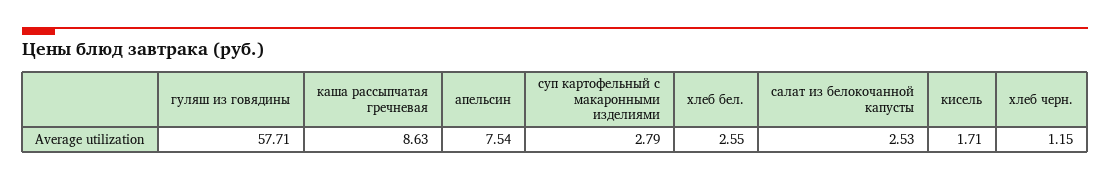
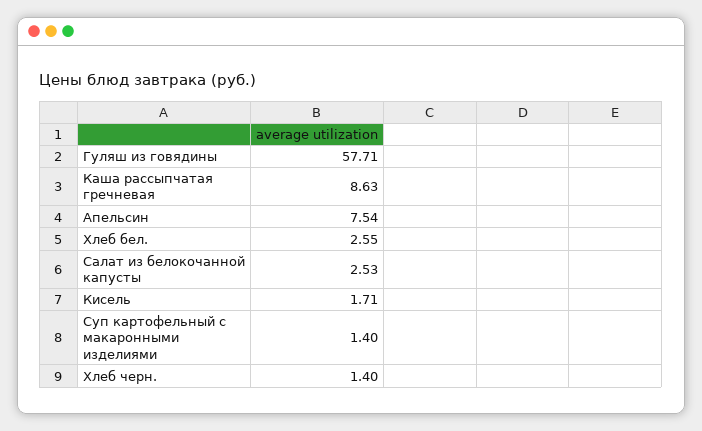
  {
    "гуляш из говядины": 57.71,
    "каша рассыпчатая гречневая": 8.63,
    "апельсин": 7.54,
-   "суп картофельный с макаронными изделиями": 2.79,
+   "суп картофельный с макаронными изделиями": 1.4,
    "хлеб бел.": 2.55,
    "салат из белокочанной капусты": 2.53,
    "кисель": 1.71,
-   "хлеб черн.": 1.15
+   "хлеб черн.": 1.4
  }

